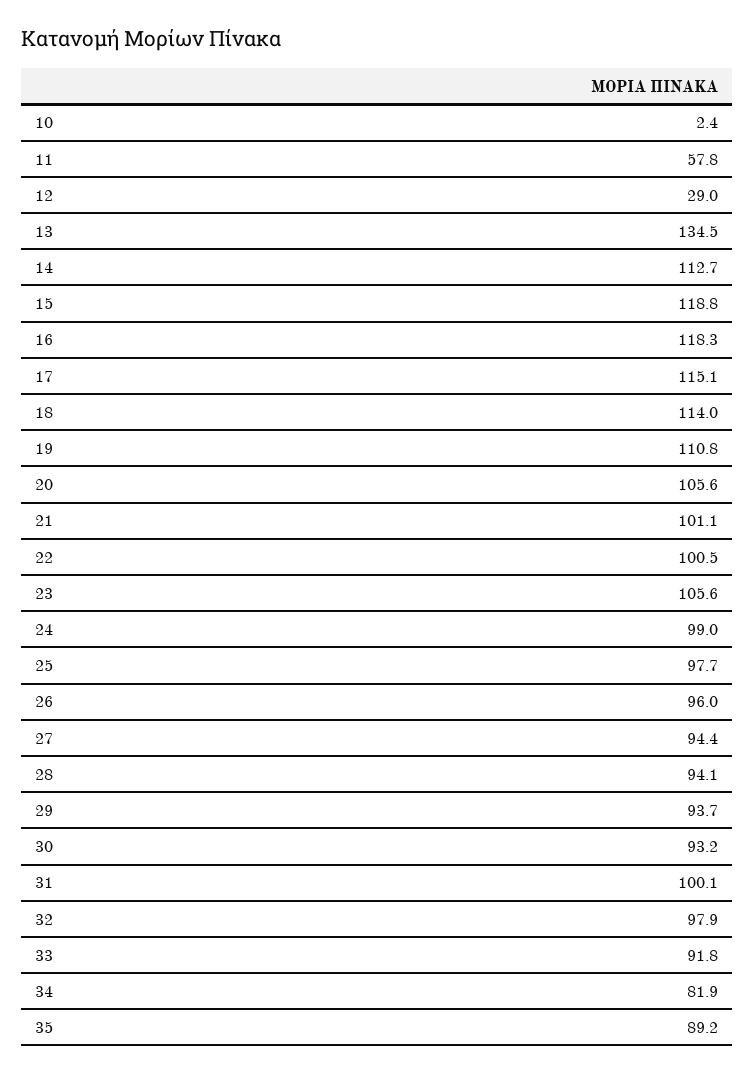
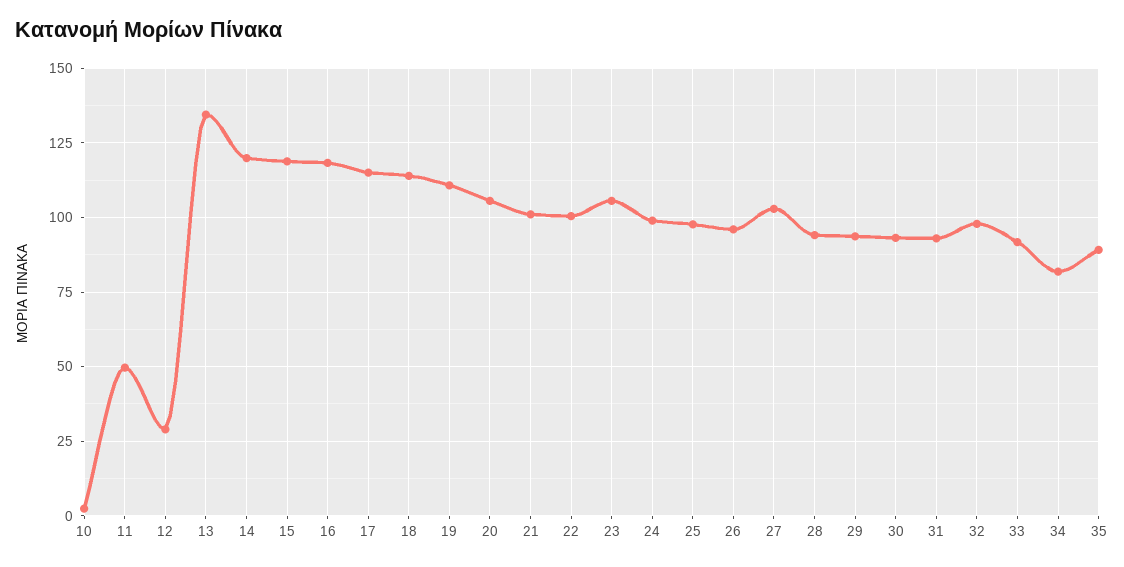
  {
    "10": 2.4,
-   "11": 57.8,
+   "11": 50,
    "12": 29,
    "13": 134.5,
-   "14": 112.7,
+   "14": 120,
    "15": 118.8,
    "16": 118.3,
    "17": 115.1,
    "18": 114,
    "19": 110.8,
    "20": 105.6,
    "21": 101.1,
    "22": 100.5,
    "23": 105.6,
    "24": 99,
    "25": 97.7,
    "26": 96,
-   "27": 94.4,
+   "27": 102.5,
    "28": 94.1,
    "29": 93.7,
    "30": 93.2,
-   "31": 100.1,
+   "31": 92.5,
    "32": 97.9,
    "33": 91.8,
    "34": 81.9,
    "35": 89.2
  }

